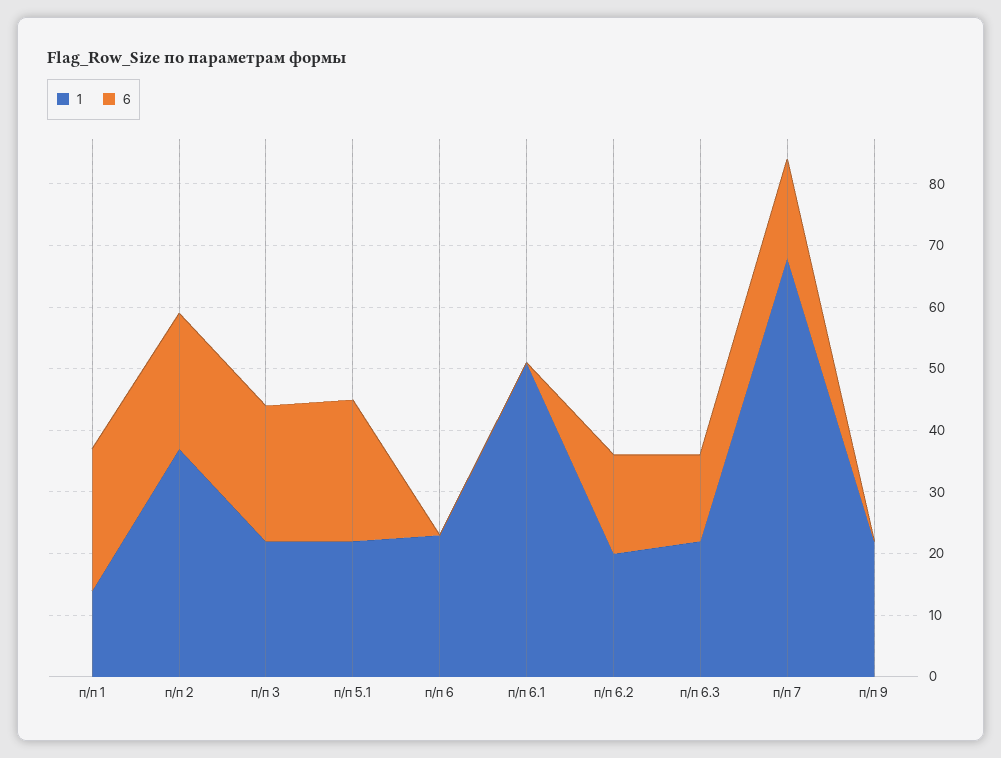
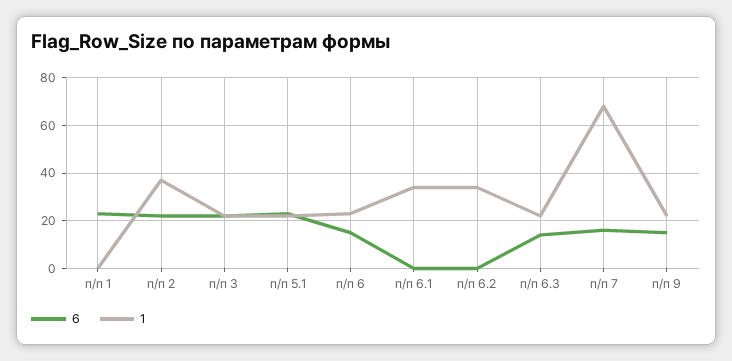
  {
    "1": {
-     "п/п 1": 15,
+     "п/п 1": 0,
      "п/п 2": 35,
      "п/п 3": 20,
      "п/п 5.1": 20,
      "п/п 6": 25,
-     "п/п 6.1": 50,
+     "п/п 6.1": 35,
-     "п/п 6.2": 20,
+     "п/п 6.2": 35,
      "п/п 6.3": 20,
      "п/п 7": 70,
      "п/п 9": 20
    },
    "6": {
      "п/п 1": 25,
      "п/п 2": 20,
      "п/п 3": 20,
      "п/п 5.1": 25,
-     "п/п 6": 0,
+     "п/п 6": 15,
      "п/п 6.1": 0,
-     "п/п 6.2": 15,
+     "п/п 6.2": 0,
      "п/п 6.3": 15,
      "п/п 7": 15,
-     "п/п 9": 0
+     "п/п 9": 15
    }
  }

